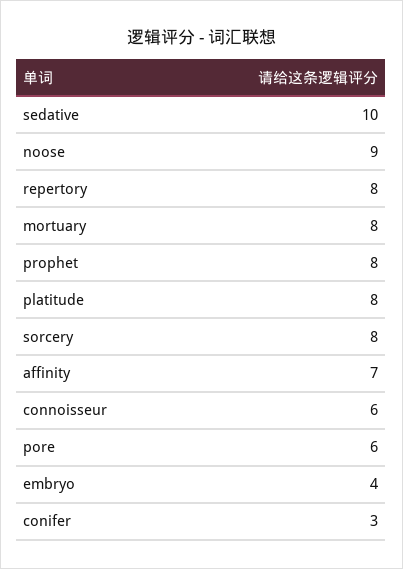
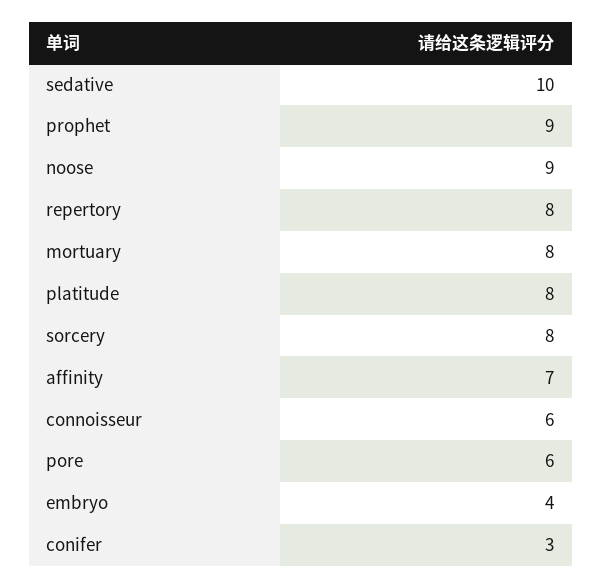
  {
    "sedative": 10,
    "noose": 9,
    "repertory": 8,
    "mortuary": 8,
-   "prophet": 8,
+   "prophet": 9,
    "platitude": 8,
    "sorcery": 8,
    "affinity": 7,
    "connoisseur": 6,
    "pore": 6,
    "embryo": 4,
    "conifer": 3
  }

